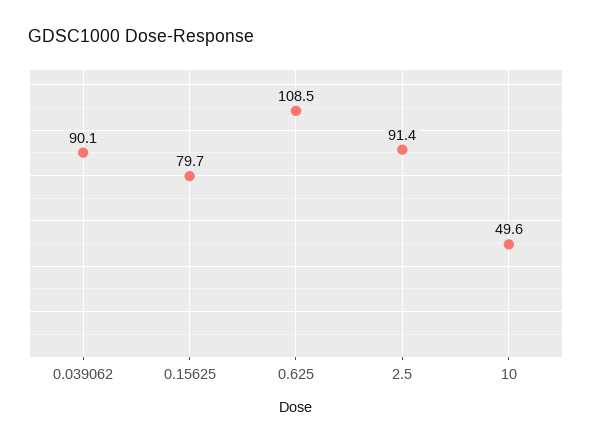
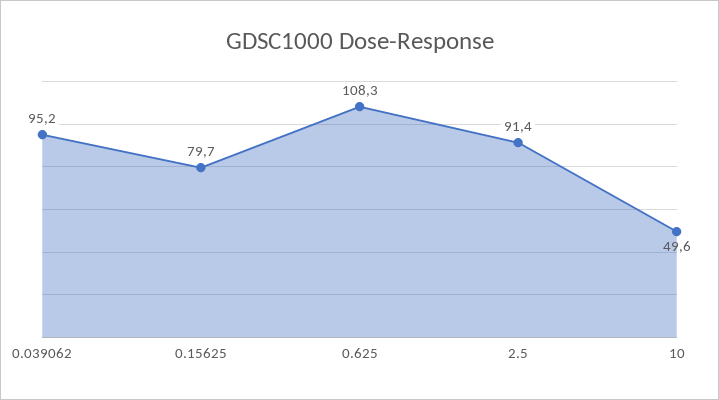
  {
-   "0.039062": 90.1,
+   "0.039062": 95.2,
    "0.15625": 79.7,
-   "0.625": 108.5,
+   "0.625": 108.3,
    "2.5": 91.4,
    "10": 49.6
  }

